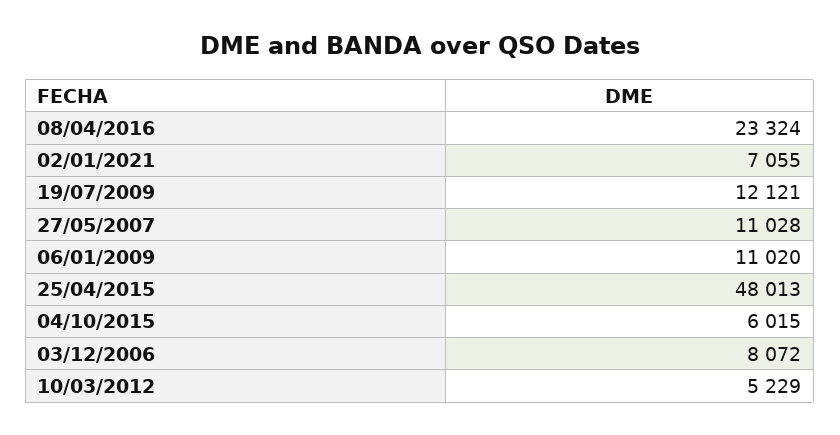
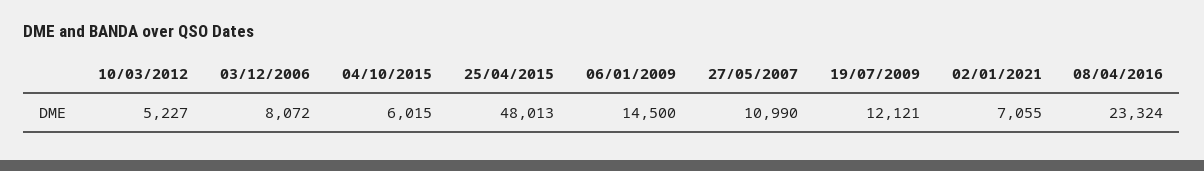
  {
    "08/04/2016": 23324,
    "02/01/2021": 7055,
    "19/07/2009": 12121,
-   "27/05/2007": 11028,
+   "27/05/2007": 10990,
-   "06/01/2009": 11020,
+   "06/01/2009": 14500,
    "25/04/2015": 48013,
    "04/10/2015": 6015,
    "03/12/2006": 8072,
-   "10/03/2012": 5229
+   "10/03/2012": 5227
  }

